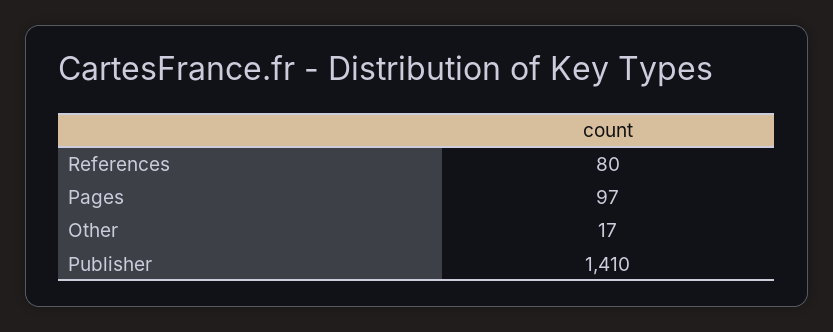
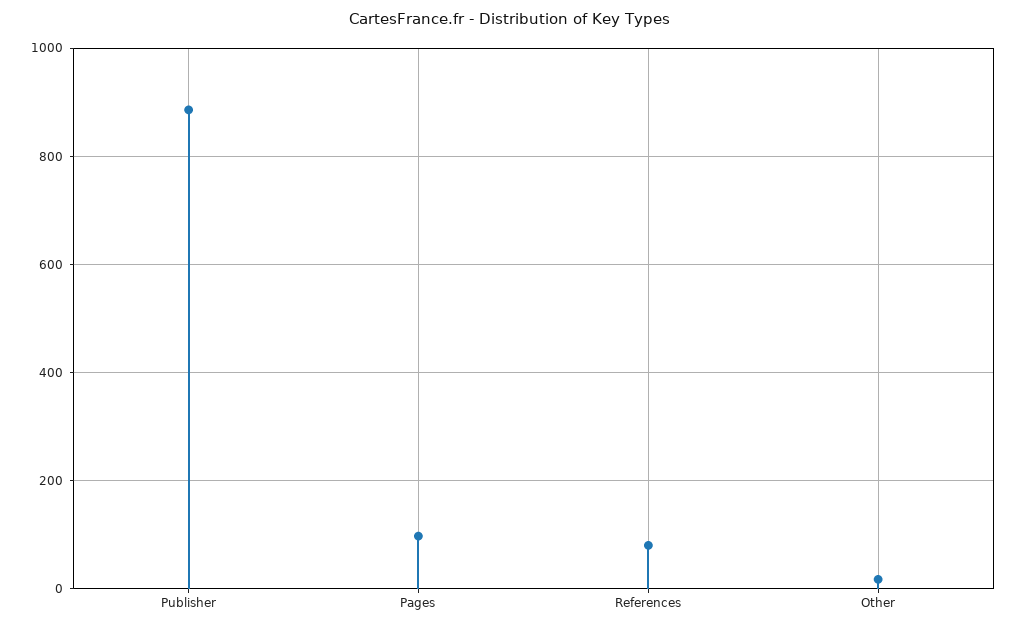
  {
    "References": 80,
    "Pages": 97,
    "Other": 17,
-   "Publisher": 1410
+   "Publisher": 880
  }

